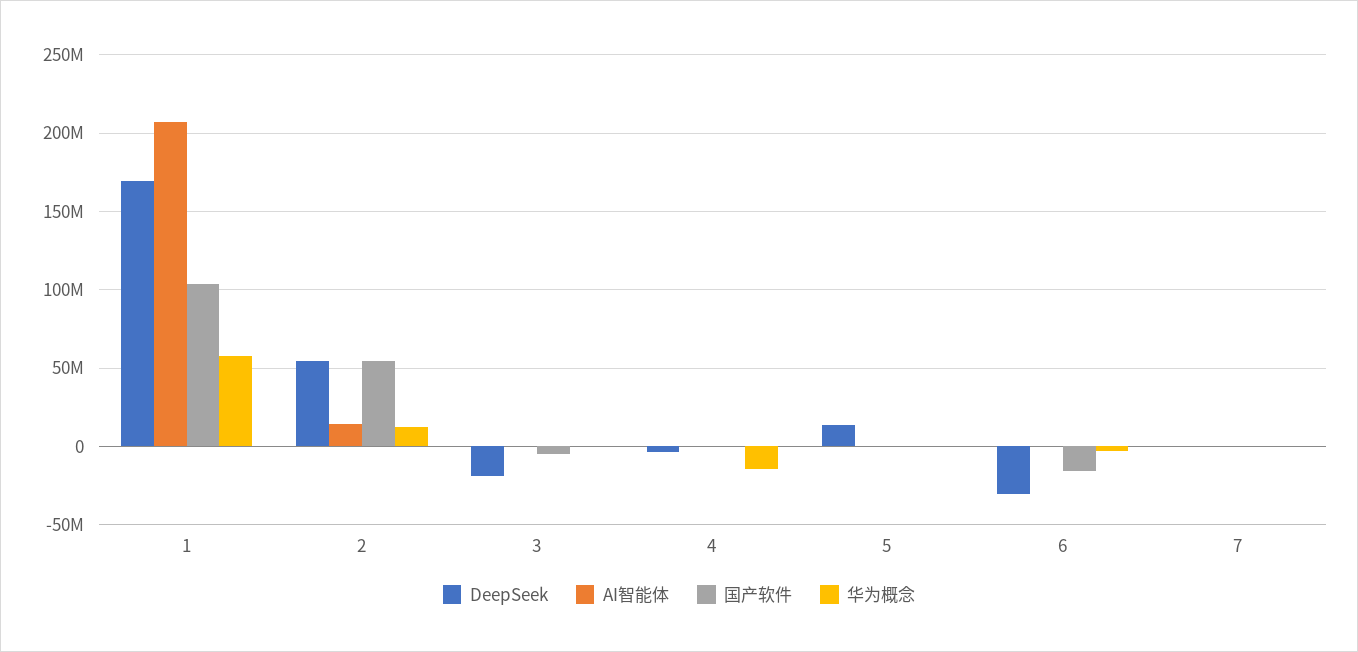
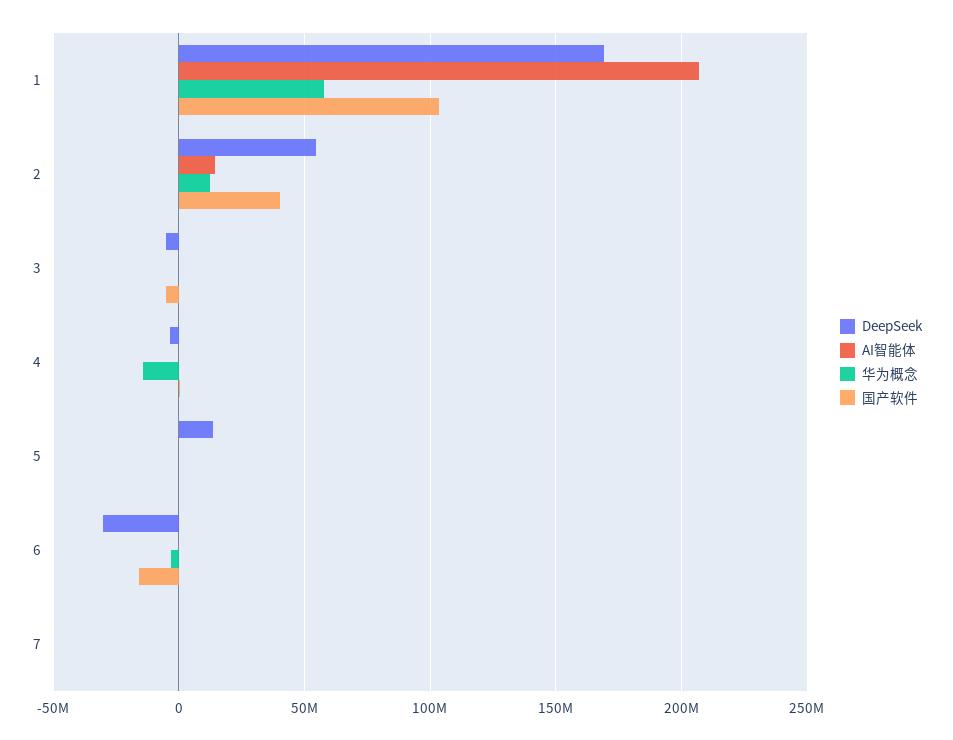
  {
    "DeepSeek": {
      "1": 170000000,
      "2": 55000000,
-     "3": -20000000,
+     "3": -5000000,
      "4": -5000000,
      "5": 15000000,
      "6": -30000000,
      "7": 0
    },
    "AI智能体": {
      "1": 205000000,
      "2": 15000000,
      "3": 0,
      "4": 0,
      "5": 0,
      "6": 0,
      "7": 0
    },
    "国产软件": {
      "1": 105000000,
-     "2": 55000000,
+     "2": 40000000,
      "3": -5000000,
      "4": 0,
      "5": 0,
      "6": -15000000,
      "7": 0
    },
    "华为概念": {
      "1": 60000000,
      "2": 10000000,
      "3": 0,
      "4": -15000000,
      "5": 0,
      "6": -5000000,
      "7": 0
    }
  }

